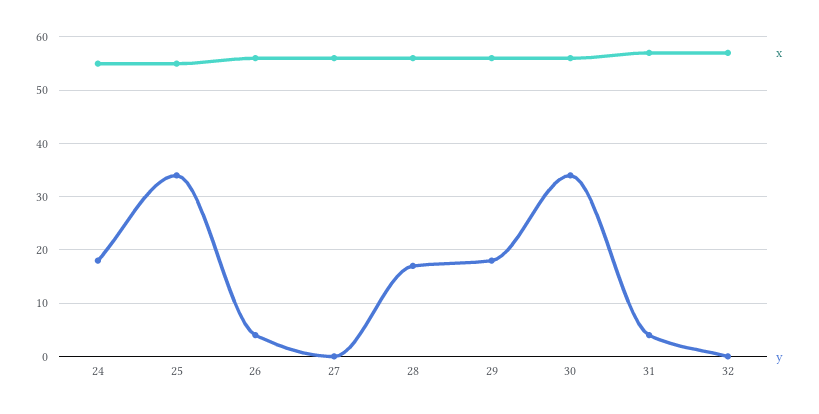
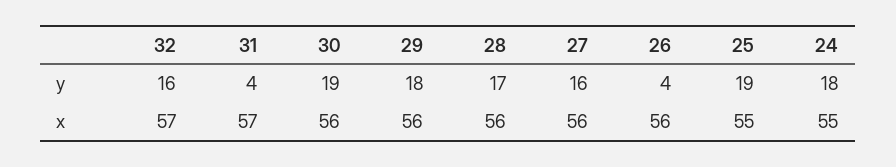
  {
    "x": {
      "24": 55,
      "25": 55,
      "26": 56,
      "27": 56,
      "28": 56,
      "29": 56,
      "30": 56,
      "31": 57,
      "32": 57
    },
    "y": {
      "24": 18,
-     "25": 35,
+     "25": 19,
      "26": 4,
-     "27": 0,
+     "27": 16,
      "28": 17,
      "29": 18,
-     "30": 35,
+     "30": 19,
      "31": 4,
-     "32": 0
+     "32": 16
    }
  }

